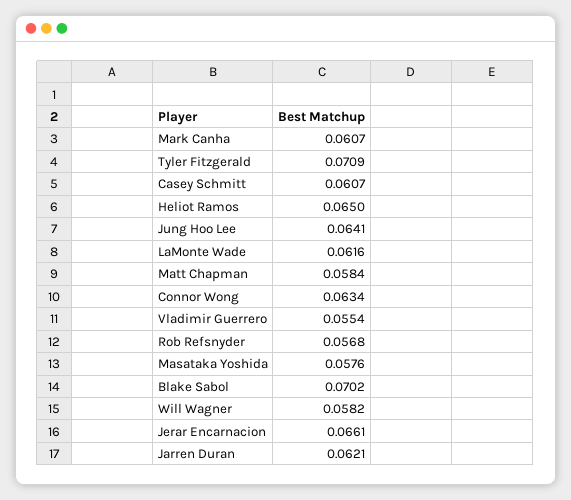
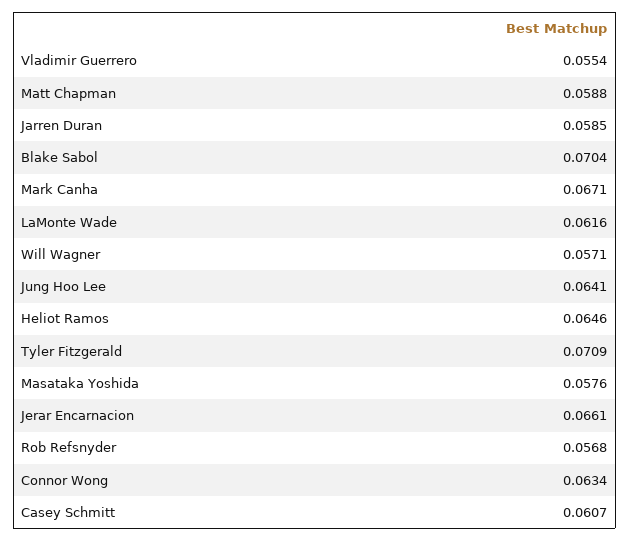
  {
-   "Mark Canha": 0.0607,
+   "Mark Canha": 0.0671,
    "Tyler Fitzgerald": 0.0709,
    "Casey Schmitt": 0.0607,
-   "Heliot Ramos": 0.065,
+   "Heliot Ramos": 0.0646,
    "Jung Hoo Lee": 0.0641,
    "LaMonte Wade": 0.0616,
-   "Matt Chapman": 0.0584,
+   "Matt Chapman": 0.0588,
    "Connor Wong": 0.0634,
    "Vladimir Guerrero": 0.0554,
    "Rob Refsnyder": 0.0568,
    "Masataka Yoshida": 0.0576,
-   "Blake Sabol": 0.0702,
+   "Blake Sabol": 0.0704,
-   "Will Wagner": 0.0582,
+   "Will Wagner": 0.0571,
    "Jerar Encarnacion": 0.0661,
-   "Jarren Duran": 0.0621
+   "Jarren Duran": 0.0585
  }

